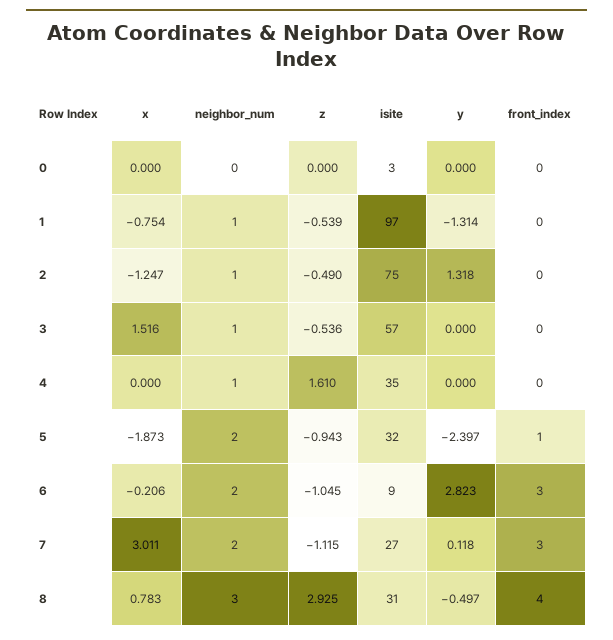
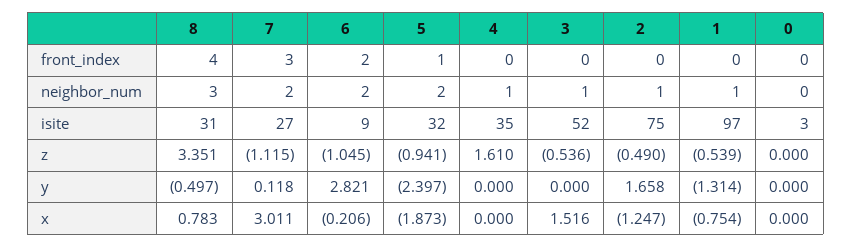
  {
    "x": {
      "0": 0,
      "1": -0.754,
      "2": -1.247,
      "3": 1.516,
      "4": 0,
      "5": -1.873,
      "6": -0.206,
      "7": 3.011,
      "8": 0.783
    },
    "neighbor_num": {
      "0": 0,
      "1": 1,
      "2": 1,
      "3": 1,
      "4": 1,
      "5": 2,
      "6": 2,
      "7": 2,
      "8": 3
    },
    "z": {
      "0": 0,
      "1": -0.539,
      "2": -0.49,
      "3": -0.536,
      "4": 1.61,
-     "5": -0.943,
+     "5": -0.941,
      "6": -1.045,
      "7": -1.115,
-     "8": 2.925
+     "8": 3.351
    },
    "isite": {
      "0": 3,
      "1": 97,
      "2": 75,
-     "3": 57,
+     "3": 52,
      "4": 35,
      "5": 32,
      "6": 9,
      "7": 27,
      "8": 31
    },
    "y": {
      "0": 0,
      "1": -1.314,
-     "2": 1.318,
+     "2": 1.658,
      "3": 0,
      "4": 0,
      "5": -2.397,
-     "6": 2.823,
+     "6": 2.821,
      "7": 0.118,
      "8": -0.497
    },
    "front_index": {
      "0": 0,
      "1": 0,
      "2": 0,
      "3": 0,
      "4": 0,
      "5": 1,
-     "6": 3,
+     "6": 2,
      "7": 3,
      "8": 4
    }
  }

